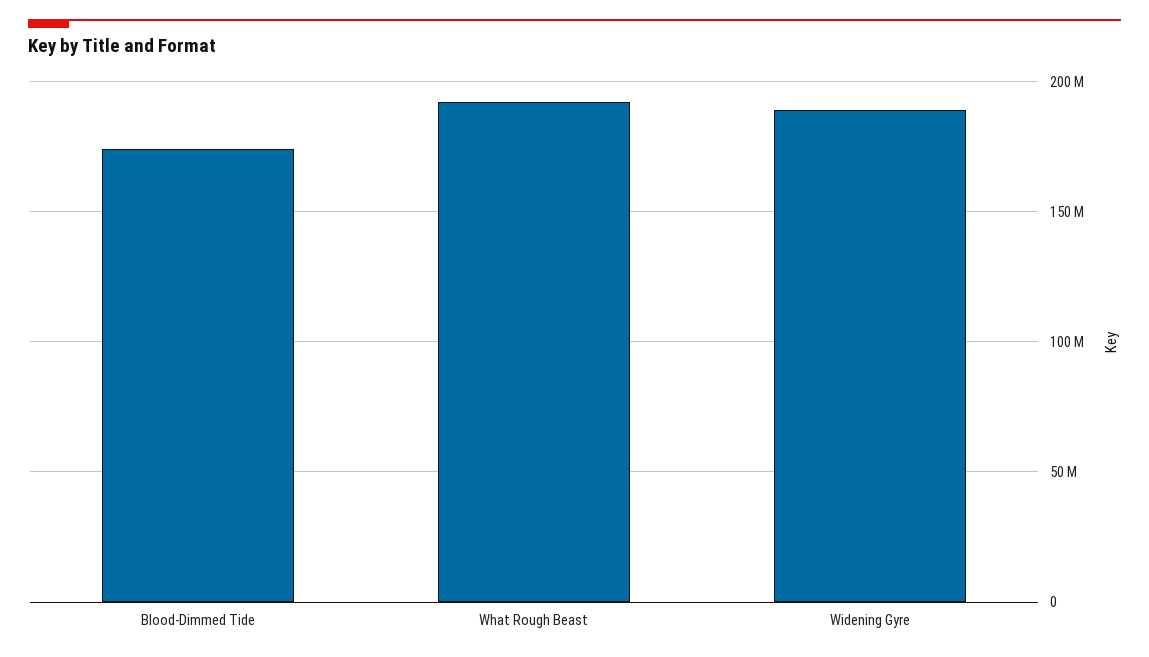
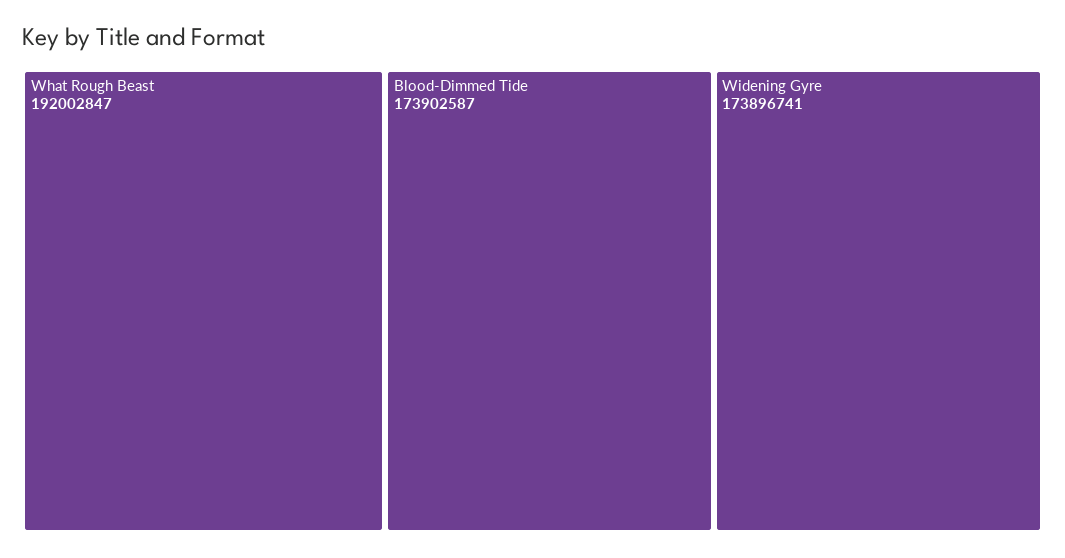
  {
    "Blood-Dimmed Tide": 173902587,
    "What Rough Beast": 192002847,
-   "Widening Gyre": 190000000
+   "Widening Gyre": 173896741
  }

